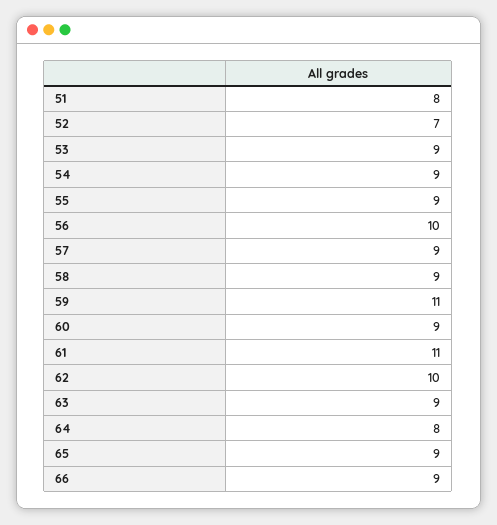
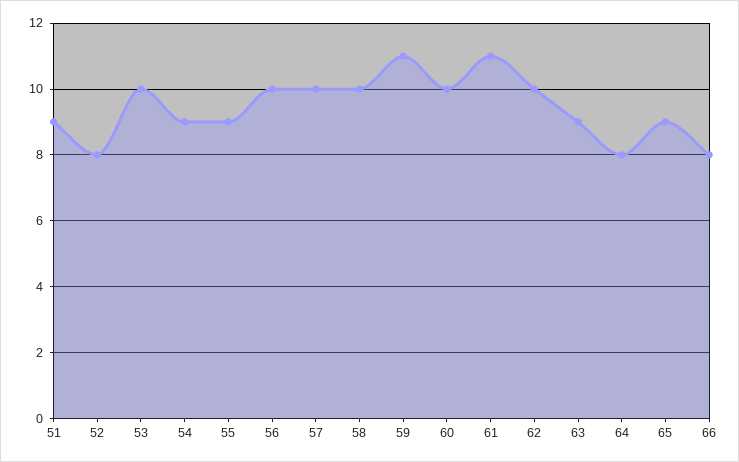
  {
-   "51": 8,
+   "51": 9,
-   "52": 7,
+   "52": 8,
-   "53": 9,
+   "53": 10,
    "54": 9,
    "55": 9,
    "56": 10,
-   "57": 9,
+   "57": 10,
-   "58": 9,
+   "58": 10,
    "59": 11,
-   "60": 9,
+   "60": 10,
    "61": 11,
    "62": 10,
    "63": 9,
    "64": 8,
    "65": 9,
-   "66": 9
+   "66": 8
  }

